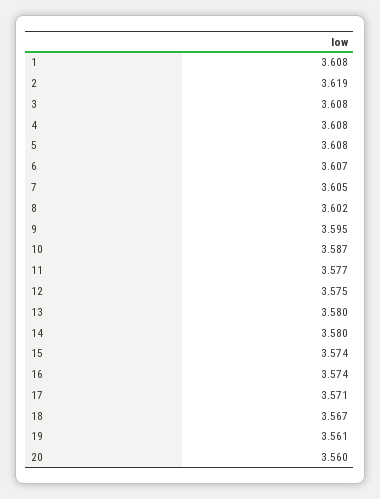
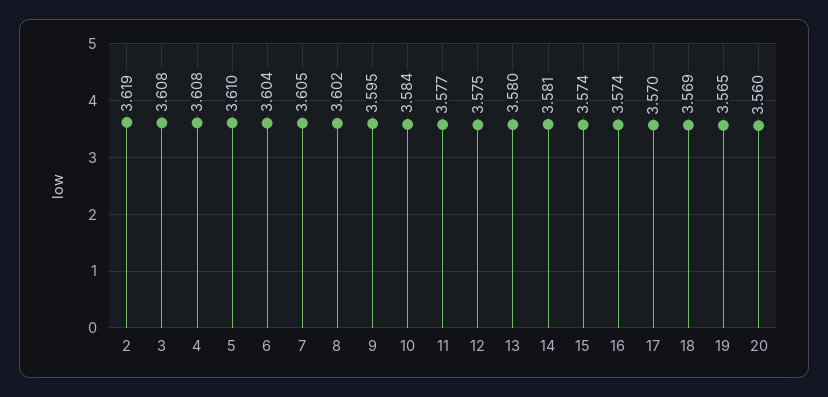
  {
-   "1": 3.608,
    "2": 3.619,
    "3": 3.608,
    "4": 3.608,
-   "5": 3.608,
+   "5": 3.61,
-   "6": 3.607,
+   "6": 3.604,
    "7": 3.605,
    "8": 3.602,
    "9": 3.595,
-   "10": 3.587,
+   "10": 3.584,
    "11": 3.577,
    "12": 3.575,
    "13": 3.58,
-   "14": 3.58,
+   "14": 3.581,
    "15": 3.574,
    "16": 3.574,
-   "17": 3.571,
+   "17": 3.57,
-   "18": 3.567,
+   "18": 3.569,
-   "19": 3.561,
+   "19": 3.565,
    "20": 3.56
  }

